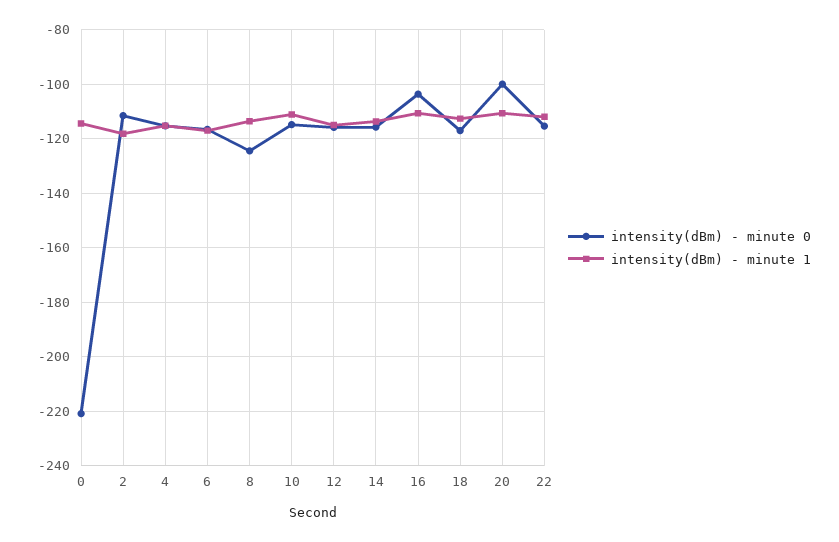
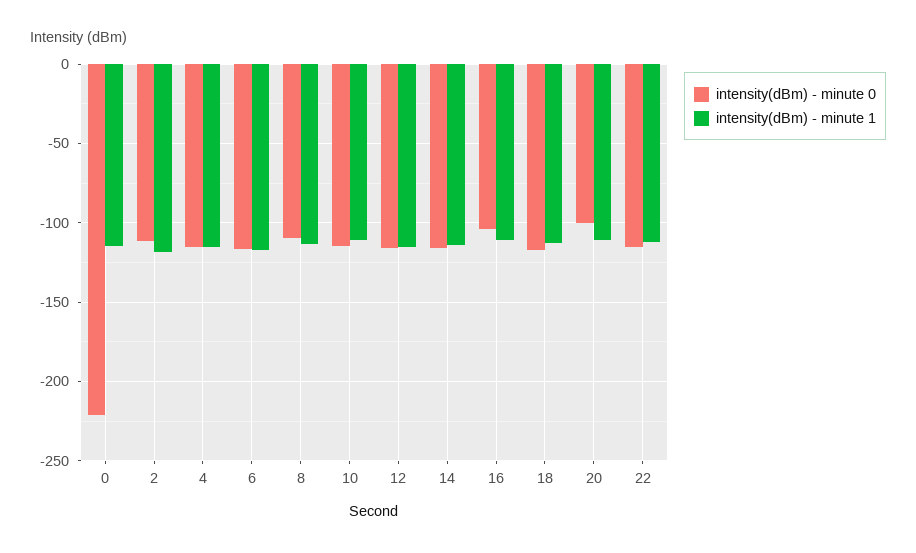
  {
    "intensity(dBm) - minute 0": {
      "0": -220,
      "2": -112.5,
      "4": -115,
      "6": -117.5,
-     "8": -125,
+     "8": -110,
      "10": -115,
      "12": -115,
      "14": -115,
      "16": -102.5,
      "18": -117.5,
      "20": -100,
      "22": -115
    },
    "intensity(dBm) - minute 1": {
      "0": -115,
      "2": -117.5,
      "4": -115,
      "6": -117.5,
      "8": -112.5,
      "10": -110,
      "12": -115,
      "14": -112.5,
      "16": -110,
      "18": -112.5,
      "20": -110,
      "22": -112.5
    }
  }

